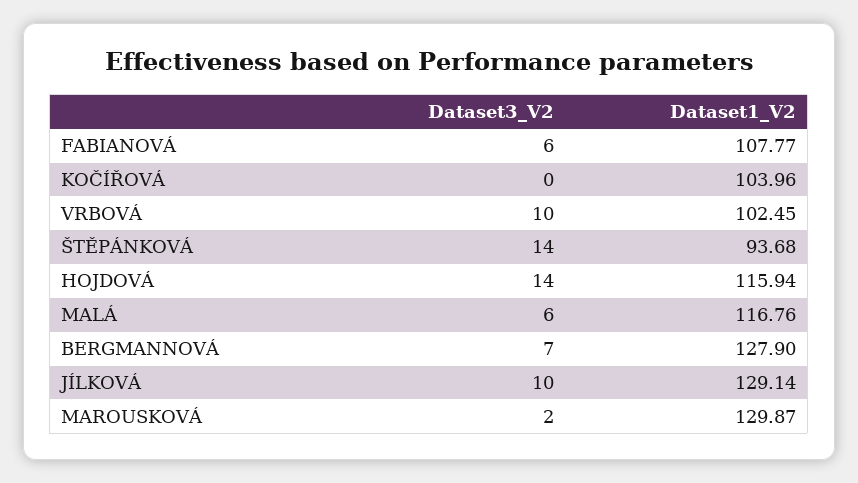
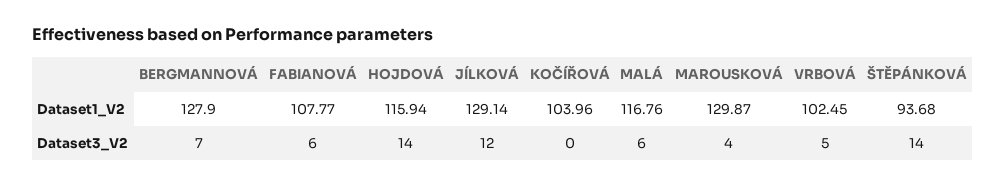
  {
    "Dataset3_V2": {
      "FABIANOVÁ": 6,
      "KOČÍŘOVÁ": 0,
-     "VRBOVÁ": 10,
+     "VRBOVÁ": 5,
      "ŠTĚPÁNKOVÁ": 14,
      "HOJDOVÁ": 14,
      "MALÁ": 6,
      "BERGMANNOVÁ": 7,
-     "JÍLKOVÁ": 10,
+     "JÍLKOVÁ": 12,
-     "MAROUSKOVÁ": 2
+     "MAROUSKOVÁ": 4
    },
    "Dataset1_V2": {
      "FABIANOVÁ": 107.77,
      "KOČÍŘOVÁ": 103.96,
      "VRBOVÁ": 102.45,
      "ŠTĚPÁNKOVÁ": 93.68,
      "HOJDOVÁ": 115.94,
      "MALÁ": 116.76,
      "BERGMANNOVÁ": 127.9,
      "JÍLKOVÁ": 129.14,
      "MAROUSKOVÁ": 129.87
    }
  }

